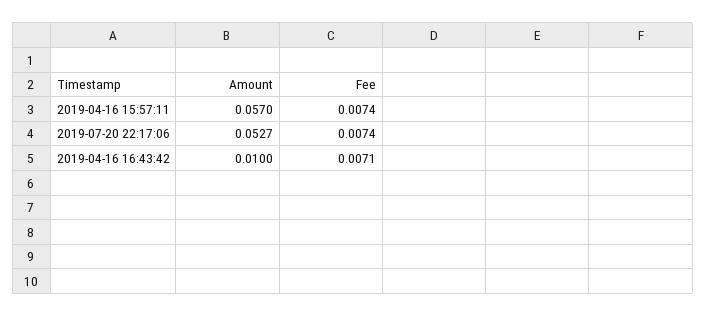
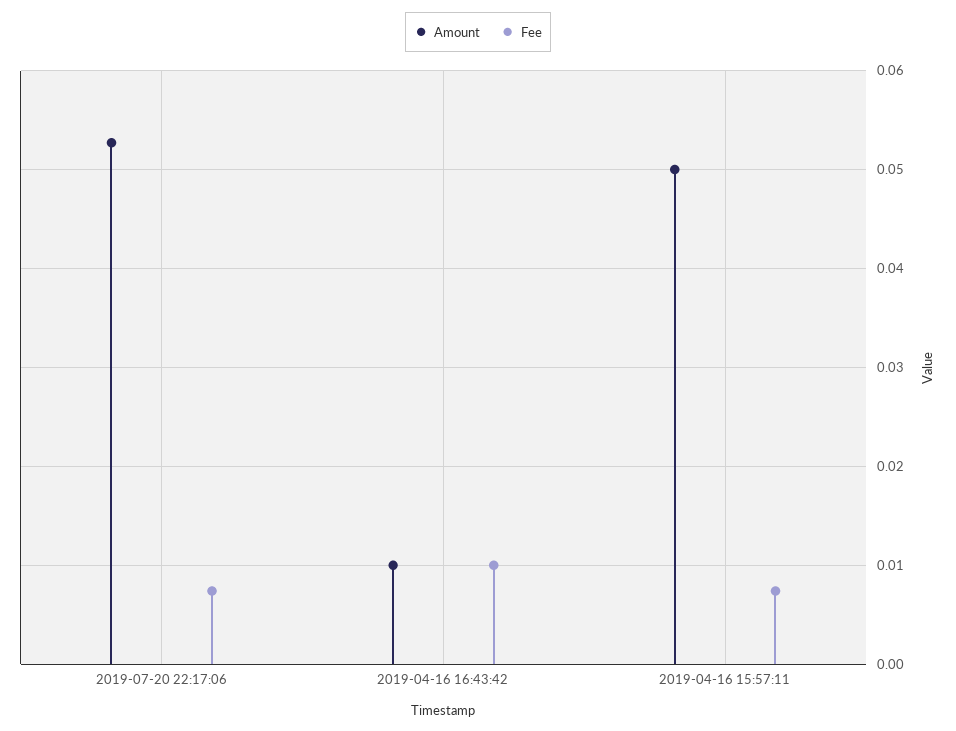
  {
    "Amount": {
-     "2019-04-16 15:57:11": 0.057,
+     "2019-04-16 15:57:11": 0.05,
      "2019-07-20 22:17:06": 0.0527,
      "2019-04-16 16:43:42": 0.01
    },
    "Fee": {
      "2019-04-16 15:57:11": 0.0074,
      "2019-07-20 22:17:06": 0.0074,
-     "2019-04-16 16:43:42": 0.0071
+     "2019-04-16 16:43:42": 0.01
    }
  }

